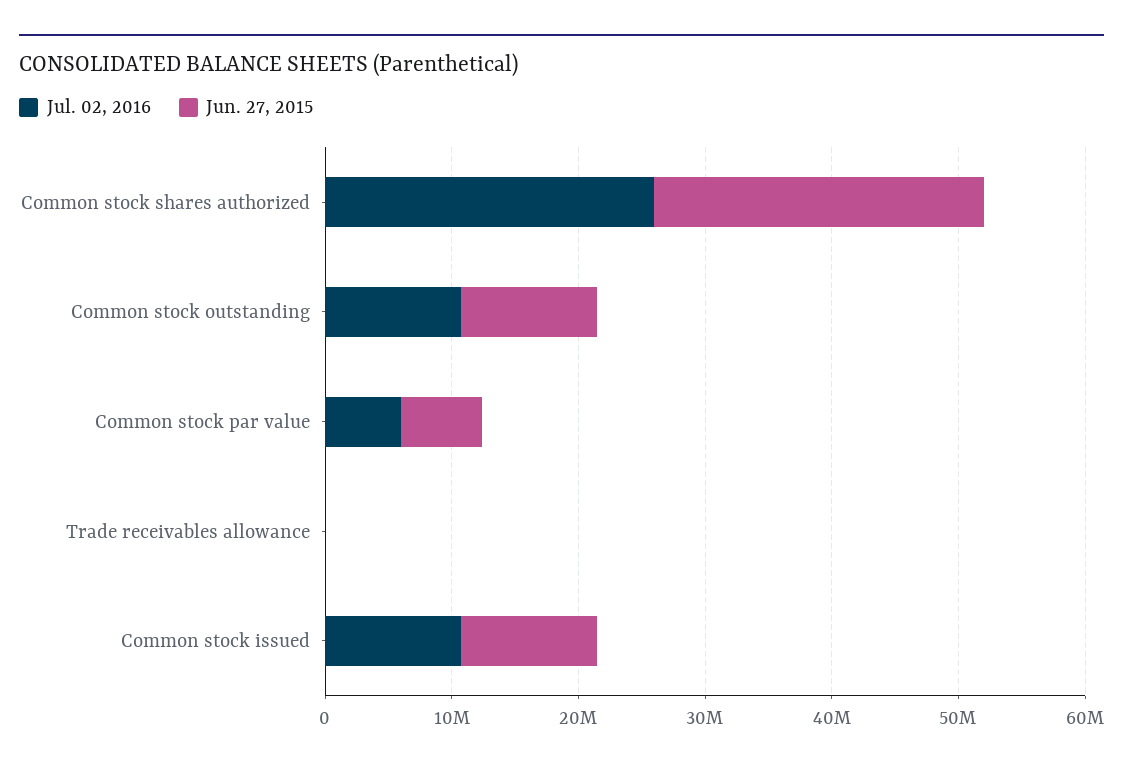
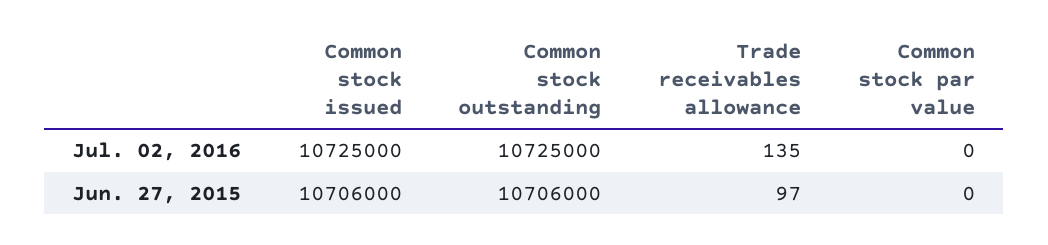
  {
    "Jul. 02, 2016": {
-     "Common stock shares authorized": 26000000,
      "Common stock outstanding": 10725000,
-     "Common stock par value": 6000000,
+     "Common stock par value": 0,
      "Trade receivables allowance": 135,
      "Common stock issued": 10725000
    },
    "Jun. 27, 2015": {
-     "Common stock shares authorized": 26000000,
      "Common stock outstanding": 10706000,
-     "Common stock par value": 6000000,
+     "Common stock par value": 0,
      "Trade receivables allowance": 97,
      "Common stock issued": 10706000
    }
  }

